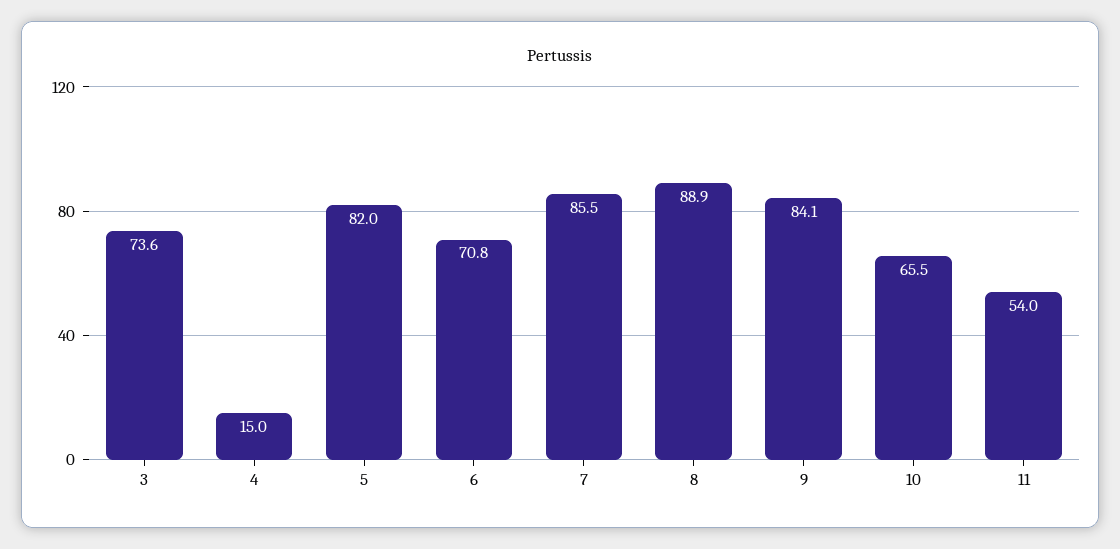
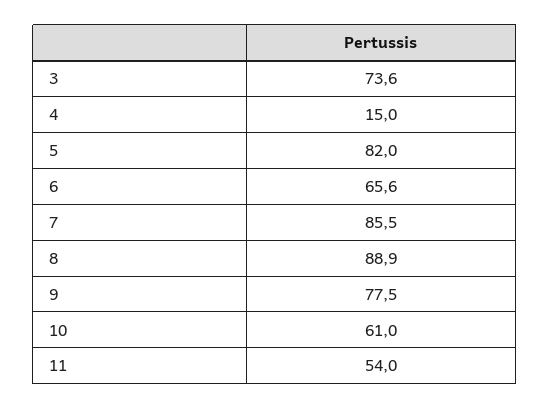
  {
    "3": 73.6,
    "4": 15,
    "5": 82,
-   "6": 70.8,
+   "6": 65.6,
    "7": 85.5,
    "8": 88.9,
-   "9": 84.1,
+   "9": 77.5,
-   "10": 65.5,
+   "10": 61,
    "11": 54
  }

